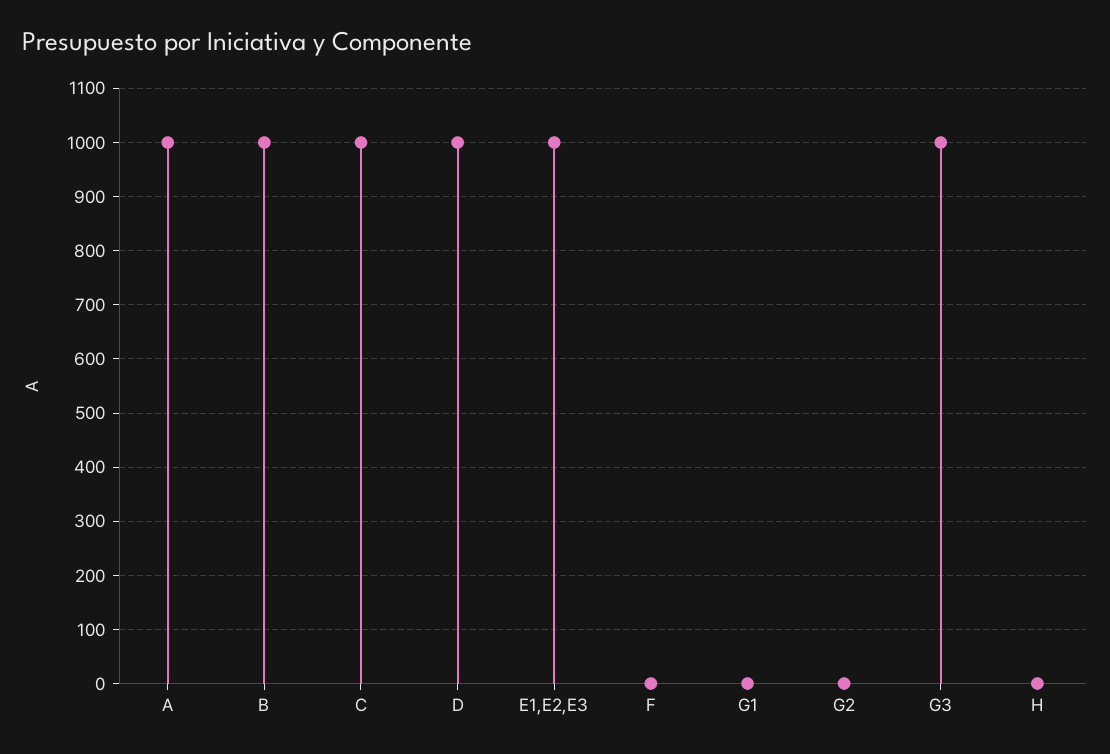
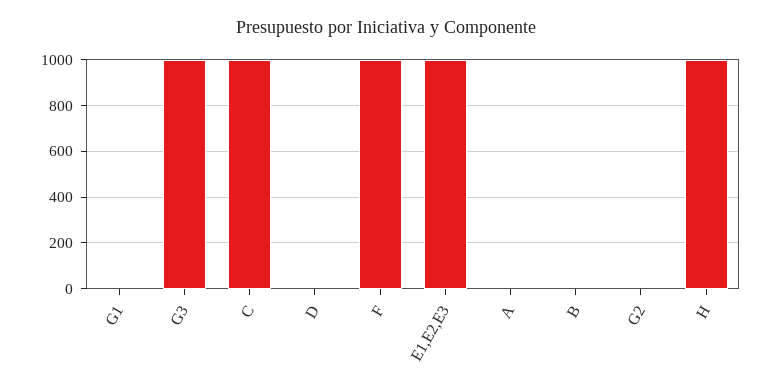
  {
-   "A": 1000,
+   "A": 0,
-   "B": 1000,
+   "B": 0,
    "C": 1000,
-   "D": 1000,
+   "D": 0,
    "E1,E2,E3": 1000,
-   "F": 0,
+   "F": 1000,
    "G1": 0,
    "G2": 0,
    "G3": 1000,
-   "H": 0
+   "H": 1000
  }

